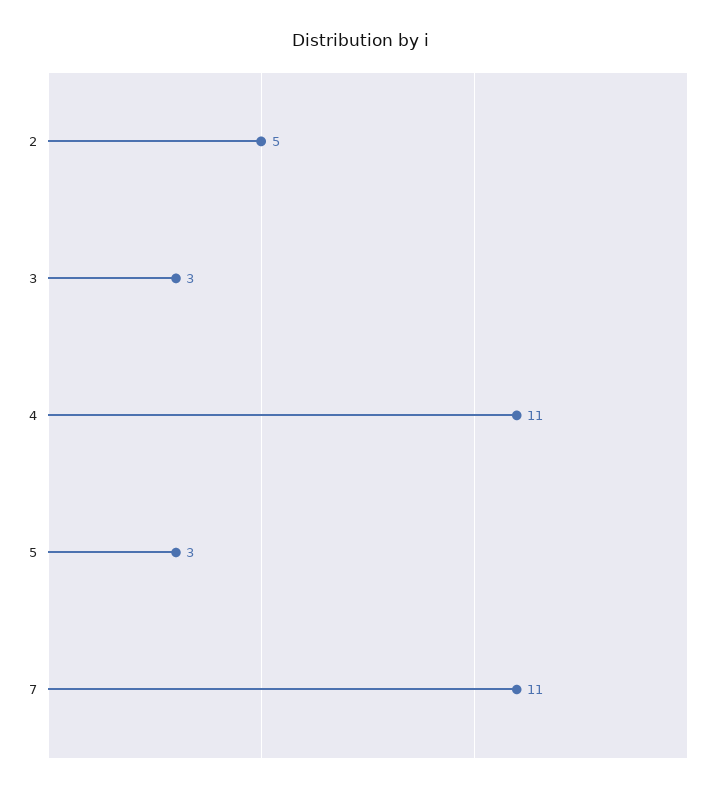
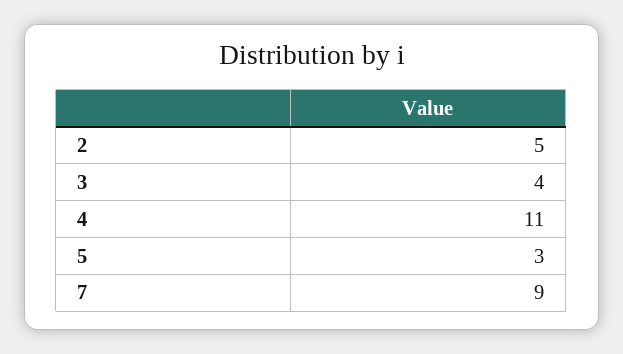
  {
    "2": 5,
-   "3": 3,
+   "3": 4,
    "4": 11,
    "5": 3,
-   "7": 11
+   "7": 9
  }

